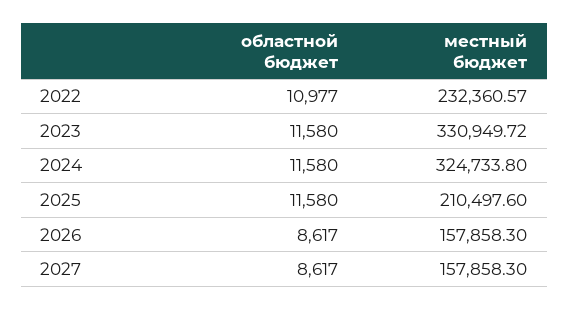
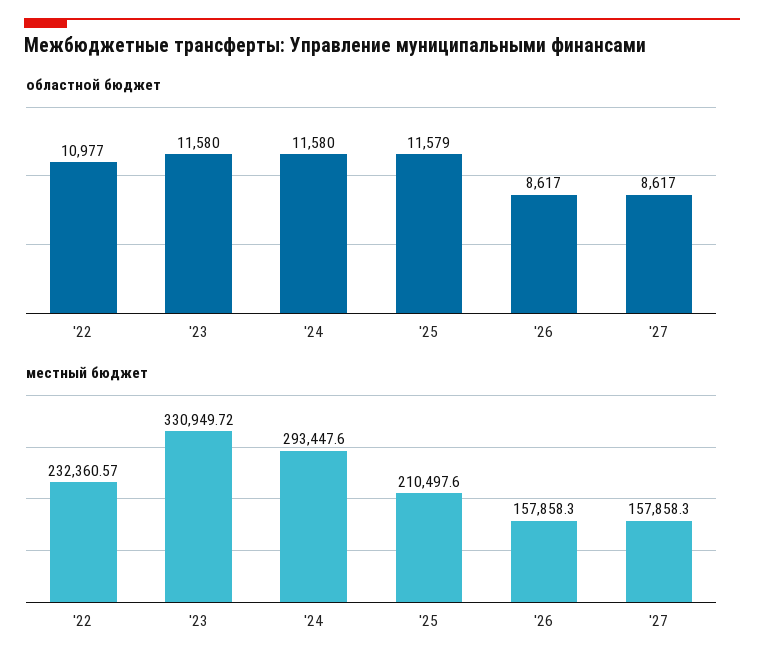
  {
    "областной бюджет": {
      "2022": 10977,
      "2023": 11580,
      "2024": 11580,
-     "2025": 11580,
+     "2025": 11579,
      "2026": 8617,
      "2027": 8617
    },
    "местный бюджет": {
      "2022": 232360.57,
      "2023": 330949.72,
-     "2024": 324733.8,
+     "2024": 293447.6,
      "2025": 210497.6,
      "2026": 157858.3,
      "2027": 157858.3
    }
  }

